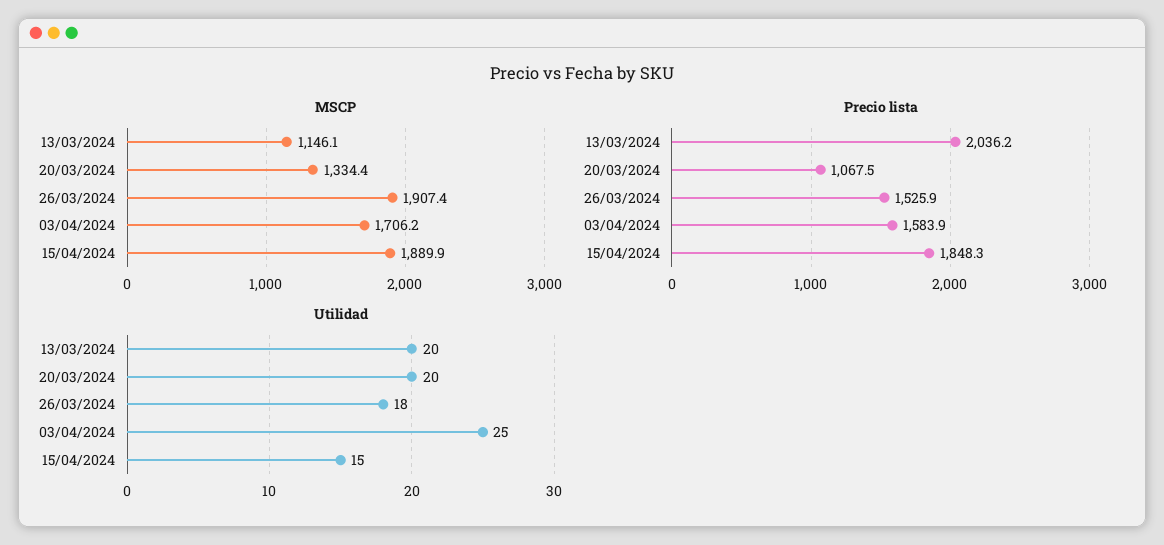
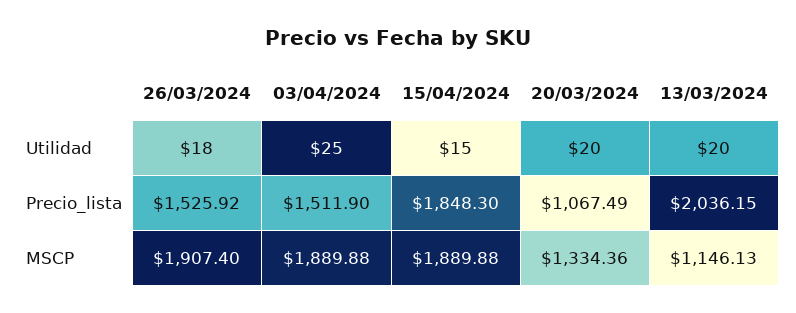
  {
    "MSCP": {
      "13/03/2024": 1146.13,
      "20/03/2024": 1334.36,
      "26/03/2024": 1907.4,
-     "03/04/2024": 1706.2,
+     "03/04/2024": 1889.88,
      "15/04/2024": 1889.88
    },
    "Precio lista": {
      "13/03/2024": 2036.15,
      "20/03/2024": 1067.49,
      "26/03/2024": 1525.92,
-     "03/04/2024": 1583.9,
+     "03/04/2024": 1511.9,
      "15/04/2024": 1848.3
    },
    "Utilidad": {
      "13/03/2024": 20,
      "20/03/2024": 20,
      "26/03/2024": 18,
      "03/04/2024": 25,
      "15/04/2024": 15
    }
  }

